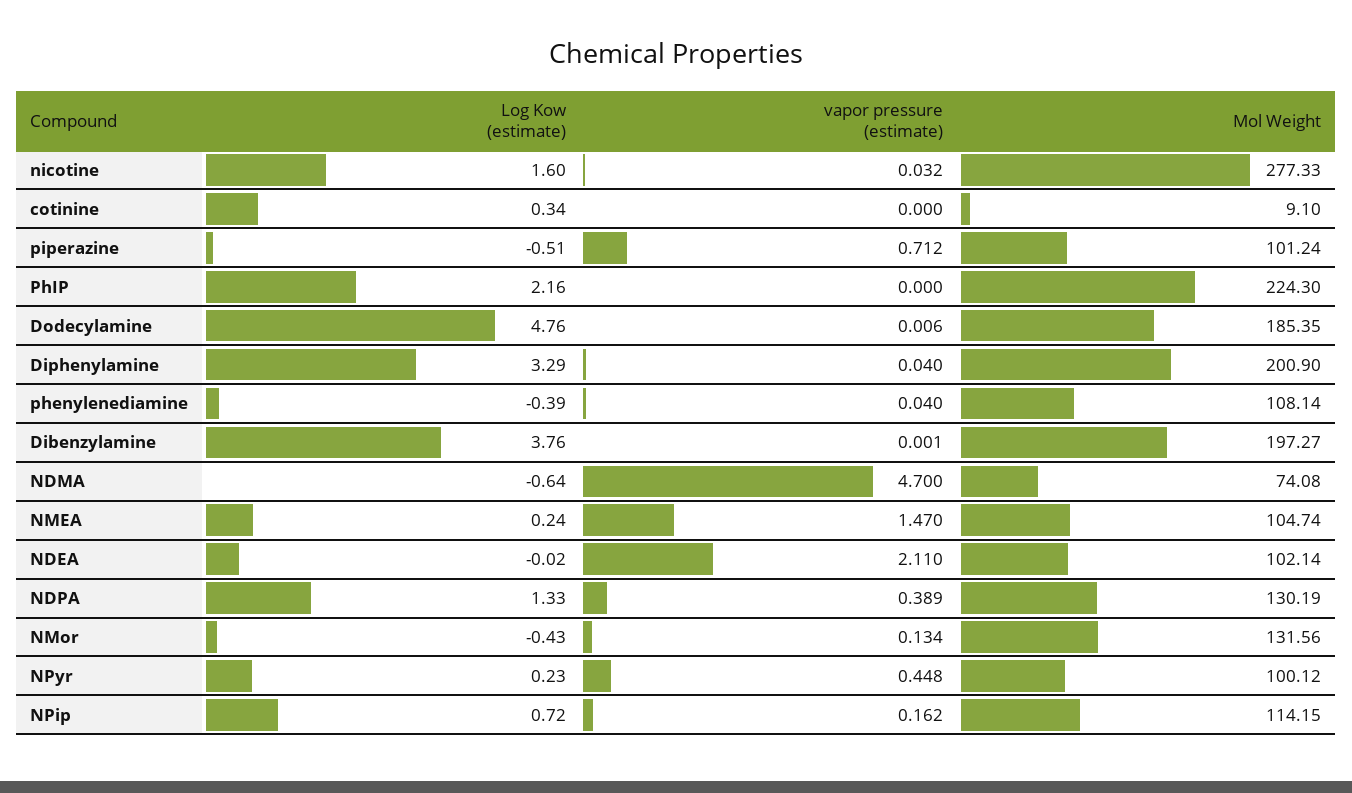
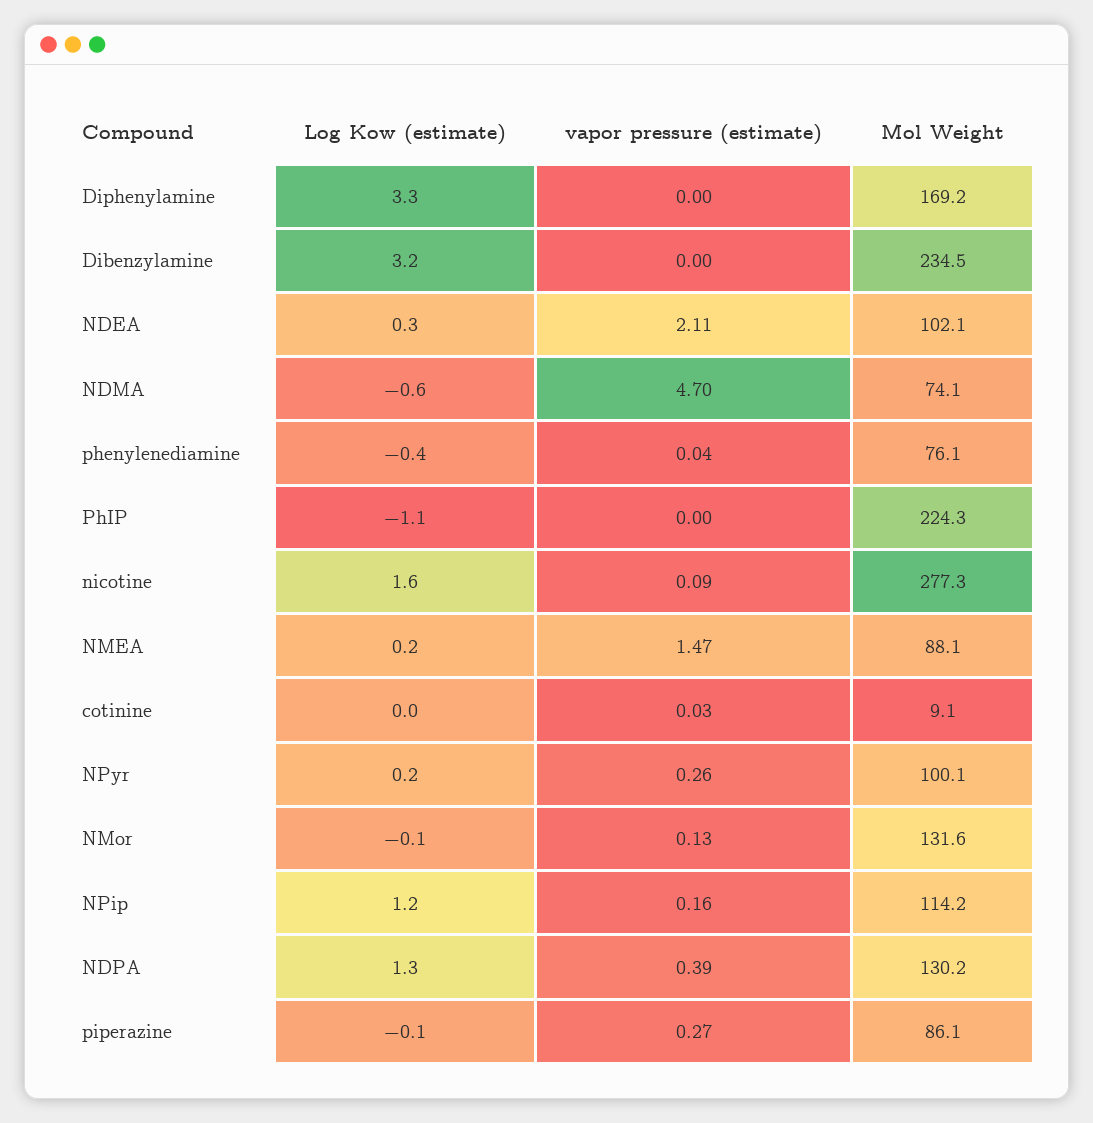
  {
    "Log Kow (estimate)": {
      "nicotine": 1.6,
-     "cotinine": 0.34,
+     "cotinine": 0,
-     "piperazine": -0.51,
+     "piperazine": -0.1,
-     "PhIP": 2.16,
+     "PhIP": -1.1,
-     "Dodecylamine": 4.76,
      "Diphenylamine": 3.29,
      "phenylenediamine": -0.39,
-     "Dibenzylamine": 3.76,
+     "Dibenzylamine": 3.2,
      "NDMA": -0.64,
      "NMEA": 0.24,
-     "NDEA": -0.02,
+     "NDEA": 0.3,
      "NDPA": 1.33,
-     "NMor": -0.43,
+     "NMor": -0.1,
      "NPyr": 0.23,
-     "NPip": 0.72
+     "NPip": 1.2
    },
    "vapor pressure (estimate)": {
-     "nicotine": 0.032,
+     "nicotine": 0.09,
-     "cotinine": 0,
+     "cotinine": 0.03,
-     "piperazine": 0.712,
+     "piperazine": 0.27,
      "PhIP": 0,
-     "Dodecylamine": 0.006,
-     "Diphenylamine": 0.04,
+     "Diphenylamine": 0,
      "phenylenediamine": 0.04,
      "Dibenzylamine": 0.001,
      "NDMA": 4.7,
      "NMEA": 1.47,
      "NDEA": 2.11,
      "NDPA": 0.389,
      "NMor": 0.134,
-     "NPyr": 0.448,
+     "NPyr": 0.26,
      "NPip": 0.162
    },
    "Mol Weight": {
      "nicotine": 277.33,
      "cotinine": 9.1,
-     "piperazine": 101.24,
+     "piperazine": 86.1,
      "PhIP": 224.3,
-     "Dodecylamine": 185.35,
-     "Diphenylamine": 200.9,
+     "Diphenylamine": 169.2,
-     "phenylenediamine": 108.14,
+     "phenylenediamine": 76.1,
-     "Dibenzylamine": 197.27,
+     "Dibenzylamine": 234.5,
      "NDMA": 74.08,
-     "NMEA": 104.74,
+     "NMEA": 88.1,
      "NDEA": 102.14,
      "NDPA": 130.19,
      "NMor": 131.56,
      "NPyr": 100.12,
      "NPip": 114.15
    }
  }

